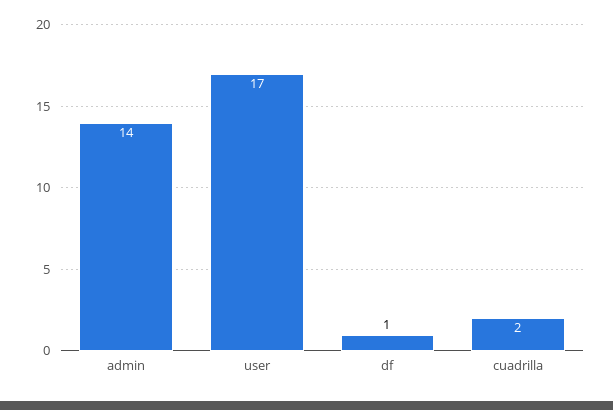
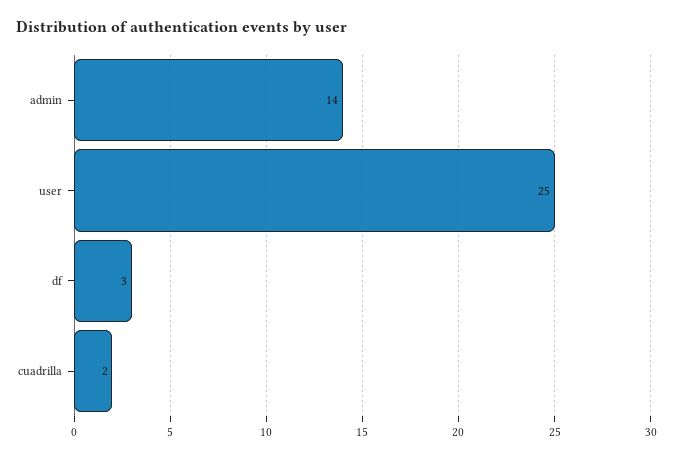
  {
    "admin": 14,
-   "user": 17,
+   "user": 25,
-   "df": 1,
+   "df": 3,
    "cuadrilla": 2
  }

